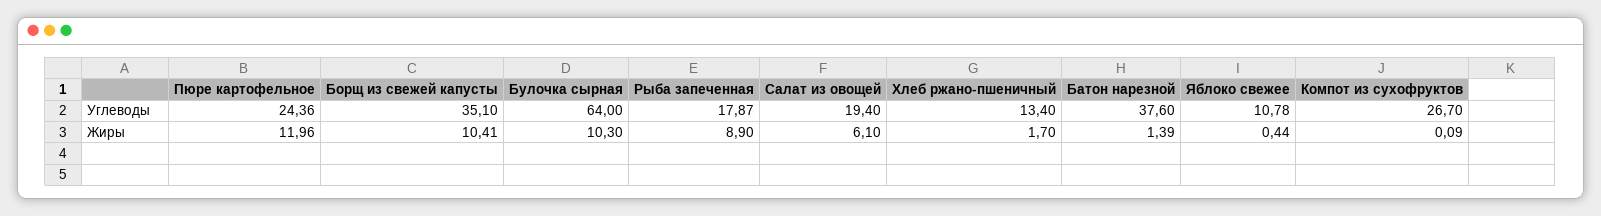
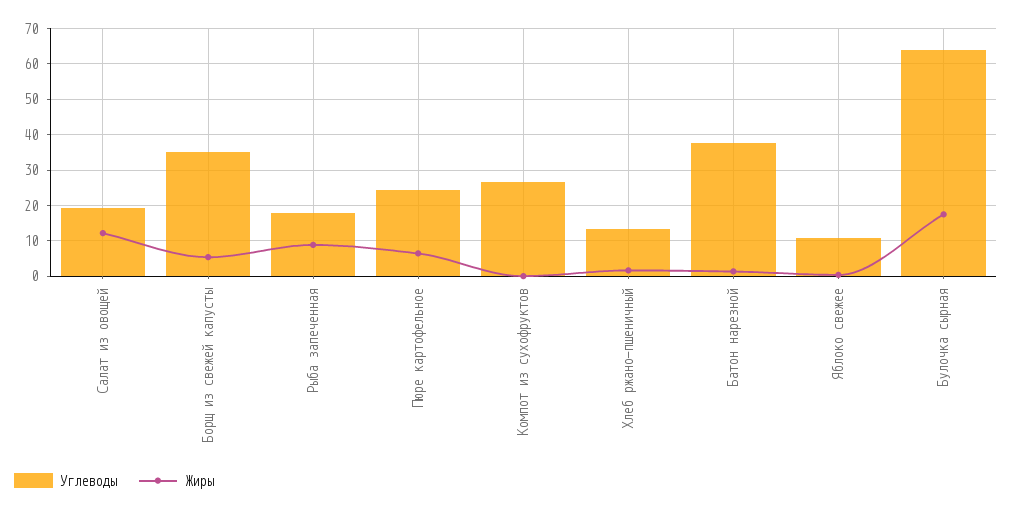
  {
    "Углеводы": {
      "Пюре картофельное": 24.36,
      "Борщ из свежей капусты": 35.1,
      "Булочка сырная": 64,
      "Рыба запеченная": 17.87,
      "Салат из овощей": 19.4,
      "Хлеб ржано-пшеничный": 13.4,
      "Батон нарезной": 37.6,
      "Яблоко свежее": 10.78,
      "Компот из сухофруктов": 26.7
    },
    "Жиры": {
-     "Пюре картофельное": 11.96,
+     "Пюре картофельное": 6,
-     "Борщ из свежей капусты": 10.41,
+     "Борщ из свежей капусты": 6,
-     "Булочка сырная": 10.3,
+     "Булочка сырная": 18,
      "Рыба запеченная": 8.9,
-     "Салат из овощей": 6.1,
+     "Салат из овощей": 12,
      "Хлеб ржано-пшеничный": 1.7,
      "Батон нарезной": 1.39,
      "Яблоко свежее": 0.44,
      "Компот из сухофруктов": 0.09
    }
  }

